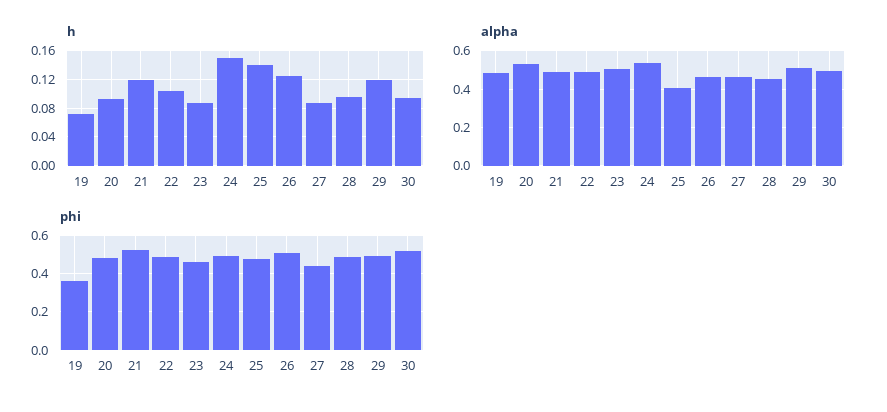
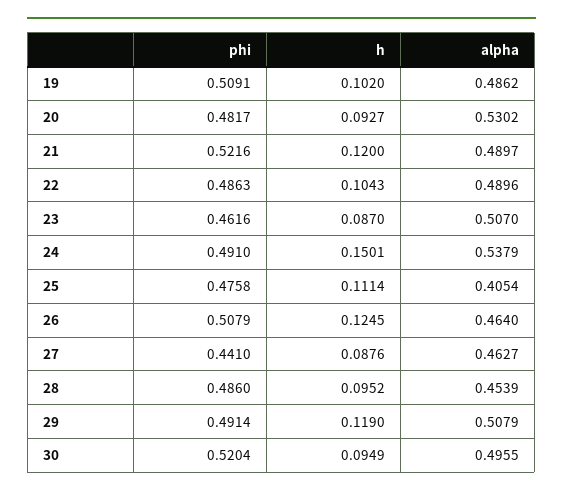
  {
    "h": {
-     "19": 0.07,
+     "19": 0.102,
      "20": 0.0927,
      "21": 0.12,
      "22": 0.1043,
      "23": 0.087,
      "24": 0.1501,
-     "25": 0.14,
+     "25": 0.1114,
      "26": 0.1245,
      "27": 0.0876,
      "28": 0.0952,
      "29": 0.119,
      "30": 0.0949
    },
    "alpha": {
      "19": 0.4862,
      "20": 0.5302,
      "21": 0.4897,
      "22": 0.4896,
      "23": 0.507,
      "24": 0.5379,
      "25": 0.4054,
      "26": 0.464,
      "27": 0.4627,
      "28": 0.4539,
      "29": 0.5079,
      "30": 0.4955
    },
    "phi": {
-     "19": 0.35,
+     "19": 0.5091,
      "20": 0.4817,
      "21": 0.5216,
      "22": 0.4863,
      "23": 0.4616,
      "24": 0.491,
      "25": 0.4758,
      "26": 0.5079,
      "27": 0.441,
      "28": 0.486,
      "29": 0.4914,
      "30": 0.5204
    }
  }

